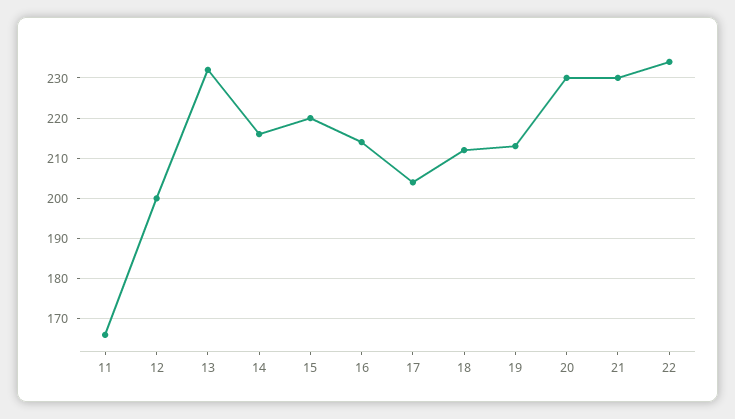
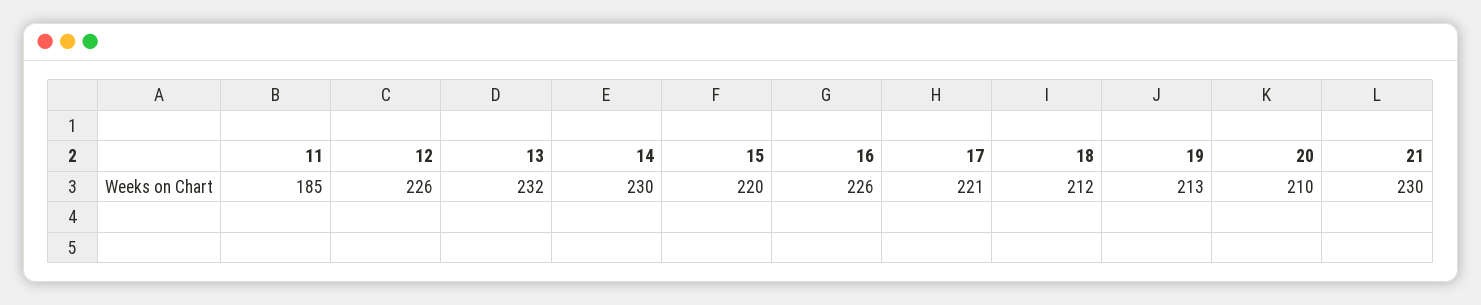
  {
-   "11": 165,
+   "11": 185,
-   "12": 200,
+   "12": 226,
    "13": 232,
-   "14": 215,
+   "14": 230,
    "15": 220,
-   "16": 215,
+   "16": 226,
-   "17": 205,
+   "17": 221,
    "18": 212,
    "19": 213,
-   "20": 230,
+   "20": 210,
-   "21": 230,
+   "21": 230
-   "22": 235
  }

